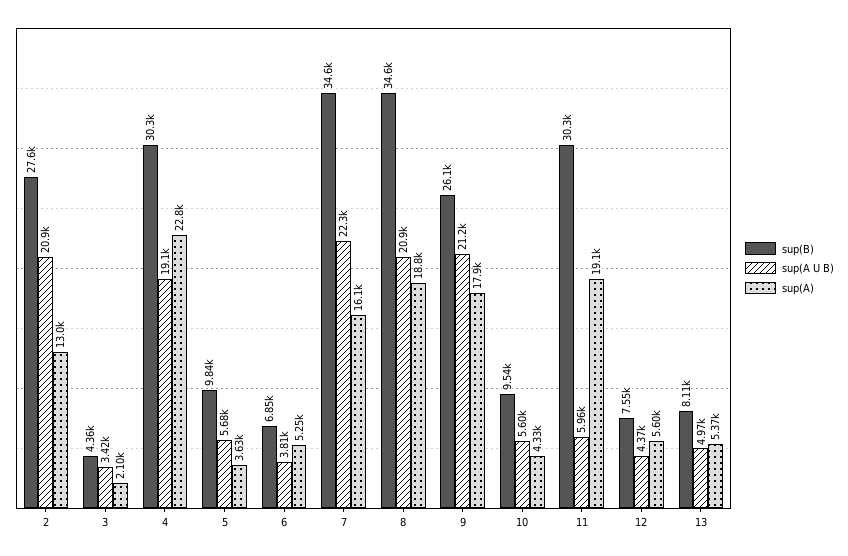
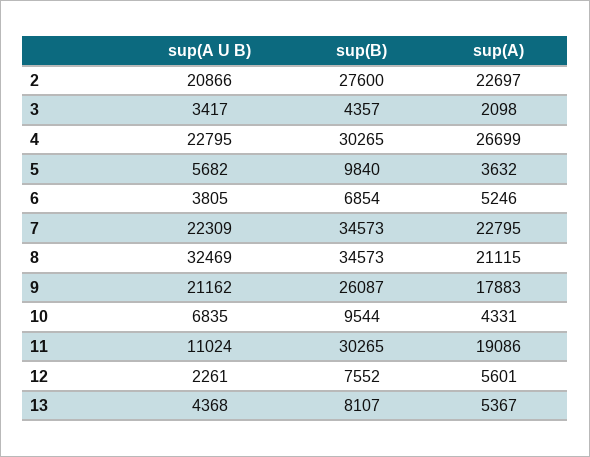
  {
    "sup(B)": {
      "2": 27600,
      "3": 4357,
      "4": 30265,
      "5": 9840,
      "6": 6854,
      "7": 34573,
      "8": 34573,
      "9": 26087,
      "10": 9544,
      "11": 30265,
      "12": 7552,
      "13": 8107
    },
    "sup(A U B)": {
      "2": 20866,
      "3": 3417,
-     "4": 19100,
+     "4": 22795,
      "5": 5682,
      "6": 3805,
      "7": 22309,
-     "8": 20900,
+     "8": 32469,
      "9": 21162,
-     "10": 5600,
+     "10": 6835,
-     "11": 5960,
+     "11": 11024,
-     "12": 4370,
+     "12": 2261,
-     "13": 4970
+     "13": 4368
    },
    "sup(A)": {
-     "2": 13000,
+     "2": 22697,
      "3": 2098,
-     "4": 22800,
+     "4": 26699,
      "5": 3632,
      "6": 5246,
-     "7": 16100,
+     "7": 22795,
-     "8": 18800,
+     "8": 21115,
      "9": 17883,
      "10": 4331,
      "11": 19086,
      "12": 5601,
      "13": 5367
    }
  }

